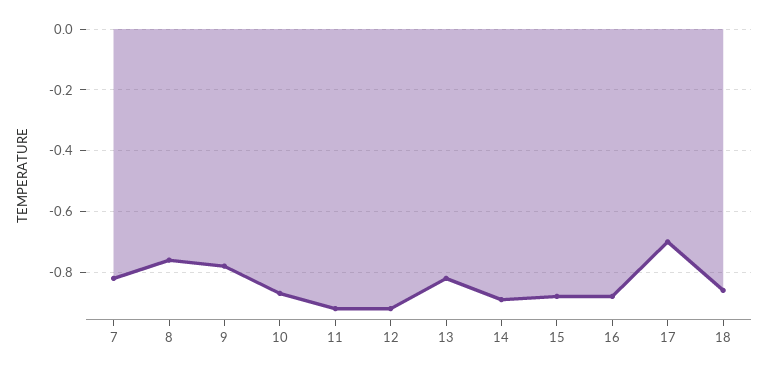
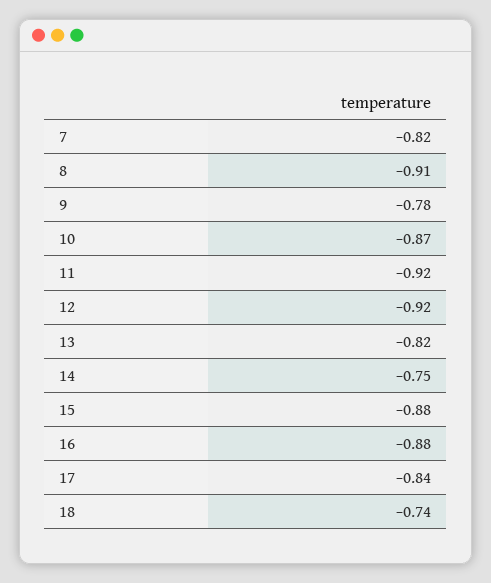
  {
    "7": -0.82,
-   "8": -0.75,
+   "8": -0.91,
    "9": -0.78,
    "10": -0.87,
    "11": -0.92,
    "12": -0.92,
    "13": -0.82,
-   "14": -0.9,
+   "14": -0.75,
    "15": -0.88,
    "16": -0.88,
-   "17": -0.7,
+   "17": -0.84,
-   "18": -0.85
+   "18": -0.74
  }

